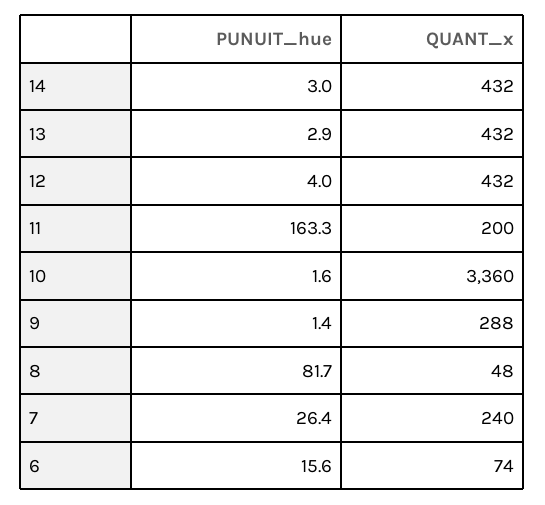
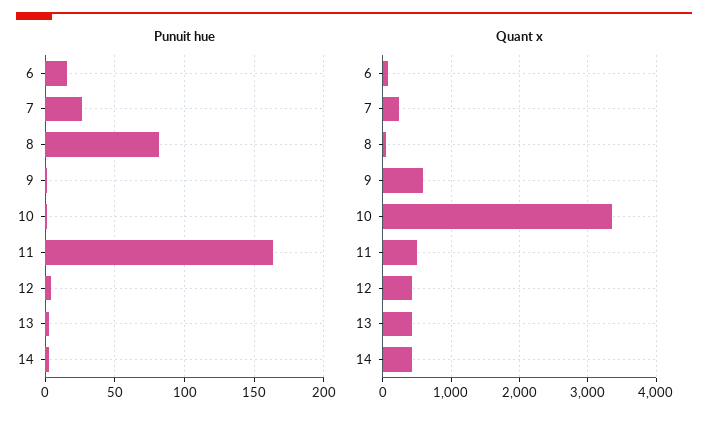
  {
    "PUNUIT_hue": {
      "14": 3,
      "13": 2.9,
      "12": 4,
      "11": 163.3,
      "10": 1.6,
      "9": 1.4,
      "8": 81.7,
      "7": 26.4,
      "6": 15.6
    },
    "QUANT_x": {
      "14": 432,
      "13": 432,
      "12": 432,
-     "11": 200,
+     "11": 500,
      "10": 3360,
-     "9": 288,
+     "9": 600,
      "8": 48,
      "7": 240,
      "6": 74
    }
  }

